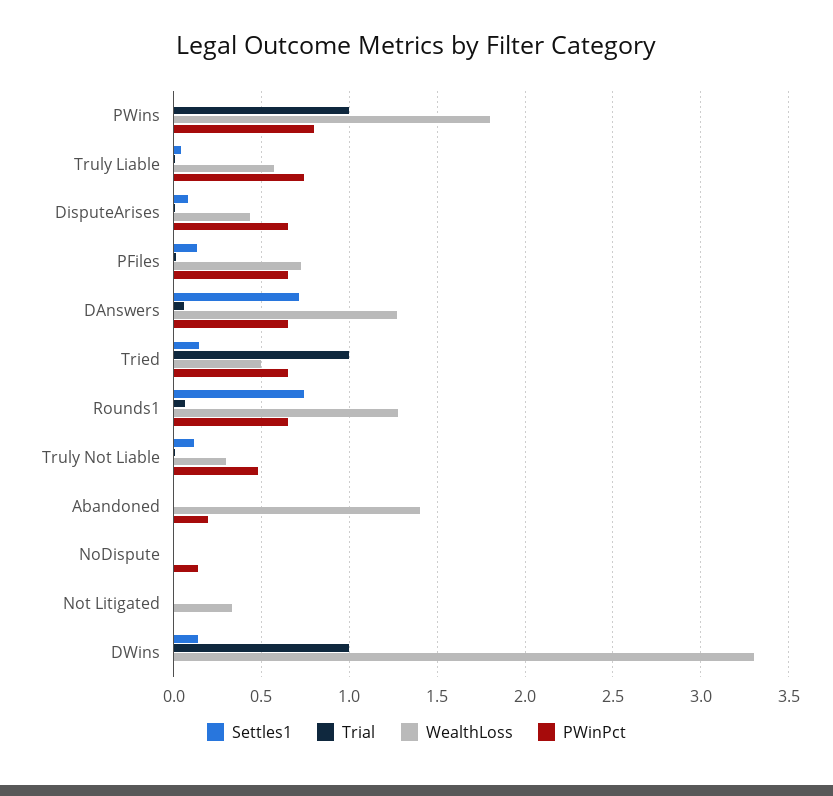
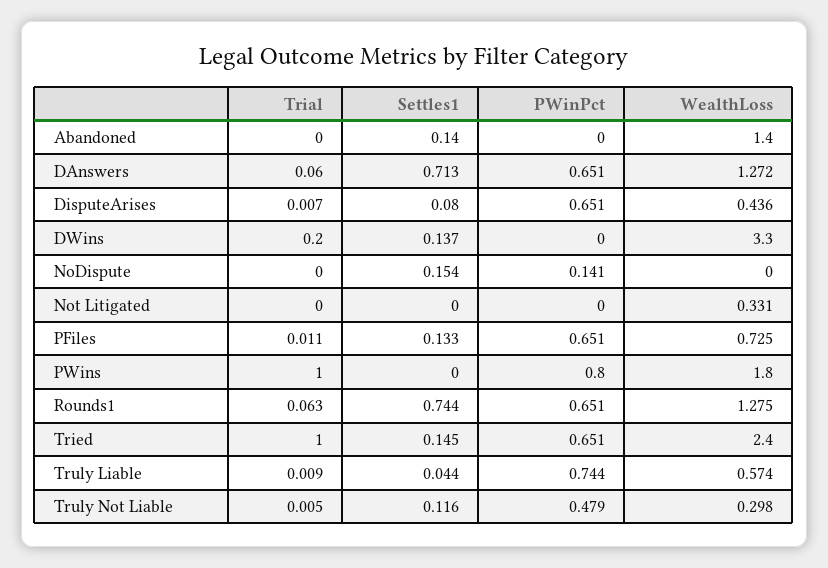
  {
    "Settles1": {
      "PWins": 0,
      "Truly Liable": 0.044,
      "DisputeArises": 0.08,
      "PFiles": 0.133,
      "DAnswers": 0.713,
      "Tried": 0.145,
      "Rounds1": 0.744,
      "Truly Not Liable": 0.116,
-     "Abandoned": 0,
+     "Abandoned": 0.14,
-     "NoDispute": 0,
+     "NoDispute": 0.154,
      "Not Litigated": 0,
      "DWins": 0.137
    },
    "Trial": {
      "PWins": 1,
      "Truly Liable": 0.009,
      "DisputeArises": 0.007,
      "PFiles": 0.011,
      "DAnswers": 0.06,
      "Tried": 1,
      "Rounds1": 0.063,
      "Truly Not Liable": 0.005,
      "Abandoned": 0,
      "NoDispute": 0,
      "Not Litigated": 0,
-     "DWins": 1
+     "DWins": 0.2
    },
    "WealthLoss": {
      "PWins": 1.8,
      "Truly Liable": 0.574,
      "DisputeArises": 0.436,
      "PFiles": 0.725,
      "DAnswers": 1.272,
-     "Tried": 0.5,
+     "Tried": 2.4,
      "Rounds1": 1.275,
      "Truly Not Liable": 0.298,
      "Abandoned": 1.4,
      "NoDispute": 0,
      "Not Litigated": 0.331,
      "DWins": 3.3
    },
    "PWinPct": {
      "PWins": 0.8,
      "Truly Liable": 0.744,
      "DisputeArises": 0.651,
      "PFiles": 0.651,
      "DAnswers": 0.651,
      "Tried": 0.651,
      "Rounds1": 0.651,
      "Truly Not Liable": 0.479,
-     "Abandoned": 0.2,
+     "Abandoned": 0,
      "NoDispute": 0.141,
      "Not Litigated": 0,
      "DWins": 0
    }
  }

